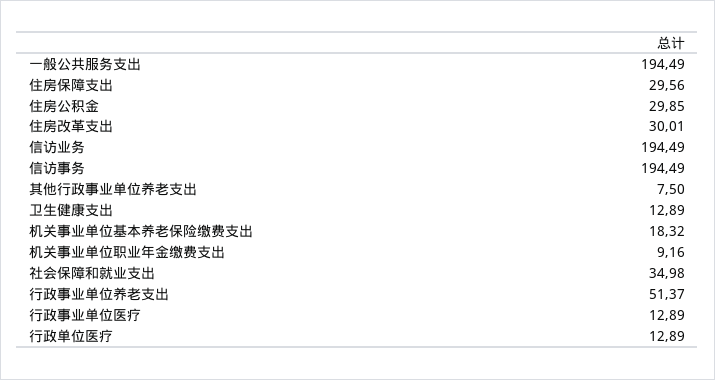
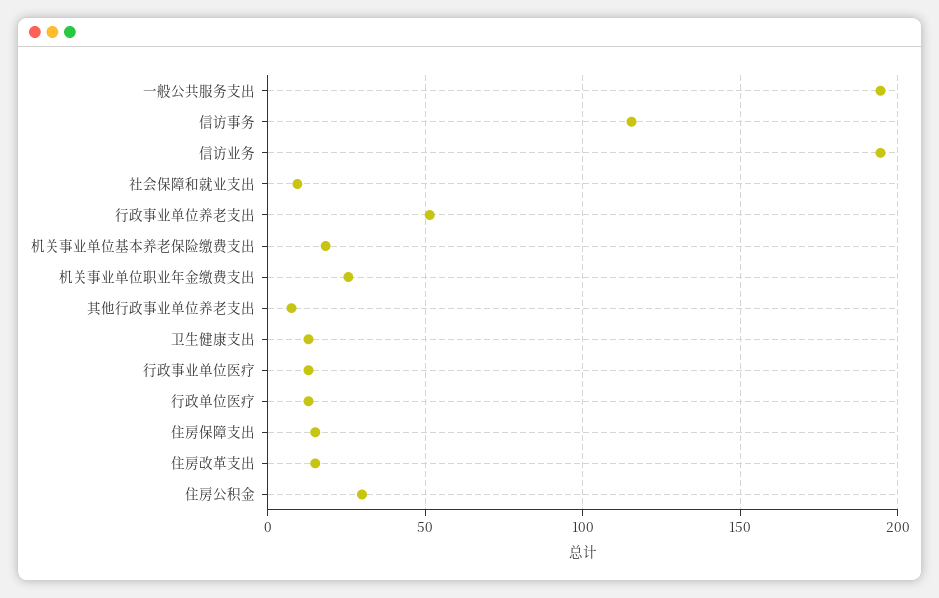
  {
    "一般公共服务支出": 194.49,
-   "住房保障支出": 29.56,
+   "住房保障支出": 15,
    "住房公积金": 29.85,
-   "住房改革支出": 30.01,
+   "住房改革支出": 15,
    "信访业务": 194.49,
-   "信访事务": 194.49,
+   "信访事务": 115,
    "其他行政事业单位养老支出": 7.5,
    "卫生健康支出": 12.89,
    "机关事业单位基本养老保险缴费支出": 18.32,
-   "机关事业单位职业年金缴费支出": 9.16,
+   "机关事业单位职业年金缴费支出": 25,
-   "社会保障和就业支出": 34.98,
+   "社会保障和就业支出": 10,
    "行政事业单位养老支出": 51.37,
    "行政事业单位医疗": 12.89,
    "行政单位医疗": 12.89
  }

